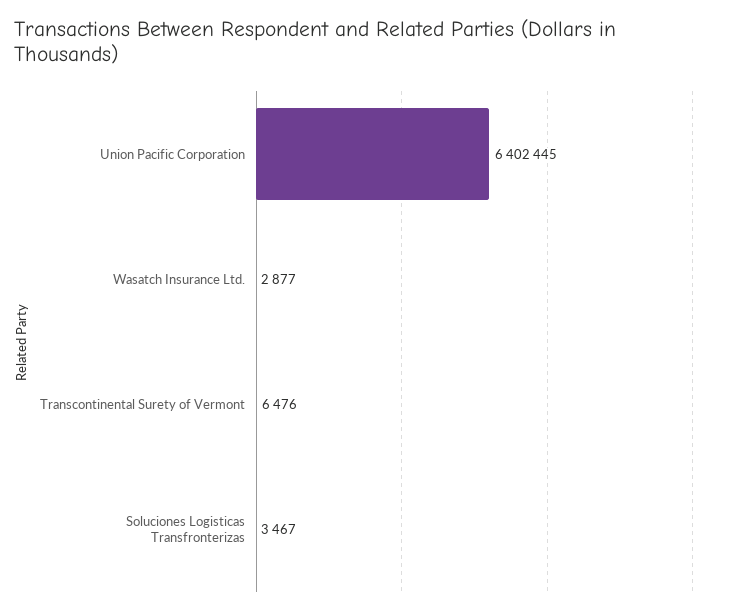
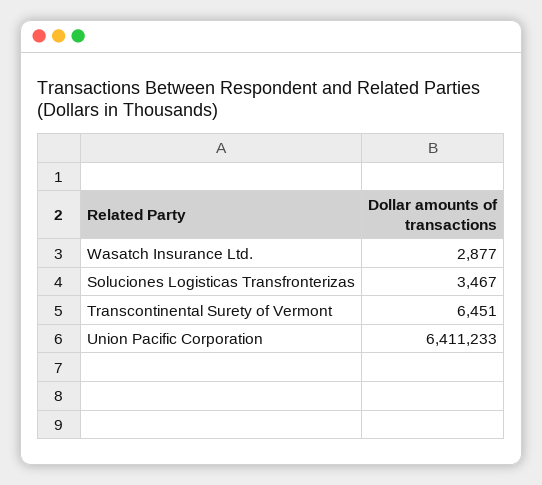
  {
-   "Union Pacific Corporation": 6402445,
+   "Union Pacific Corporation": 6411233,
    "Wasatch Insurance Ltd.": 2877,
-   "Transcontinental Surety of Vermont": 6476,
+   "Transcontinental Surety of Vermont": 6451,
    "Soluciones Logisticas Transfronterizas": 3467
  }

